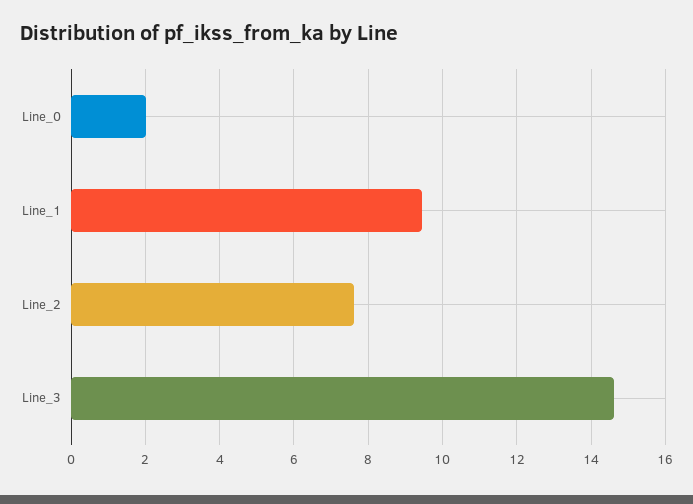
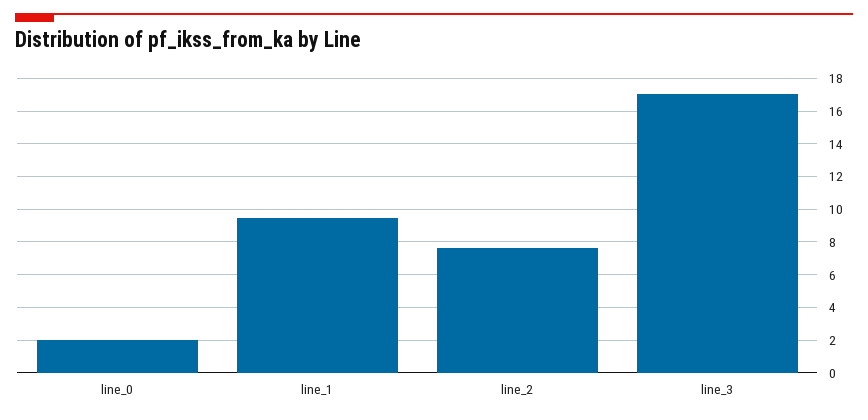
  {
    "Line_0": 2,
    "Line_1": 9.4,
    "Line_2": 7.6,
-   "Line_3": 14.6
+   "Line_3": 17
  }

